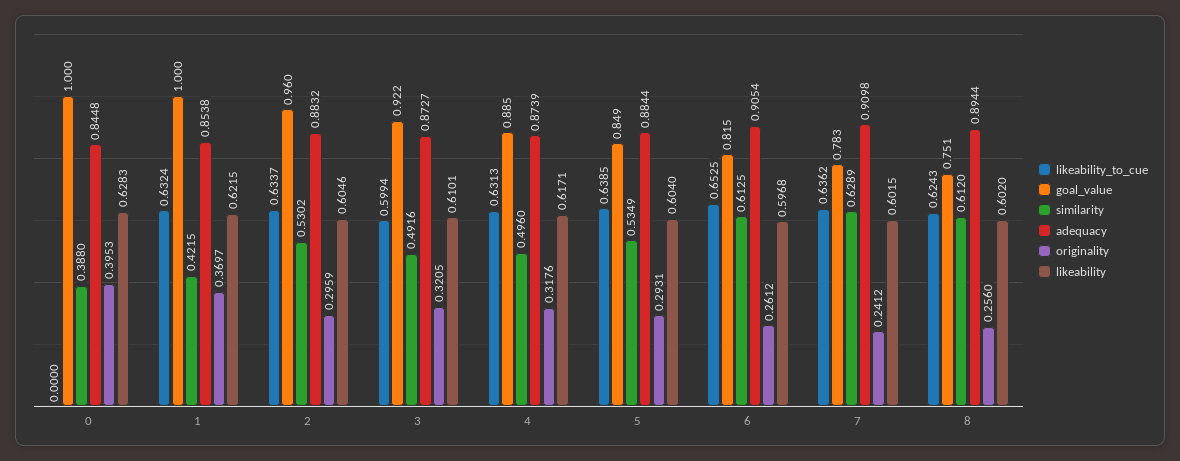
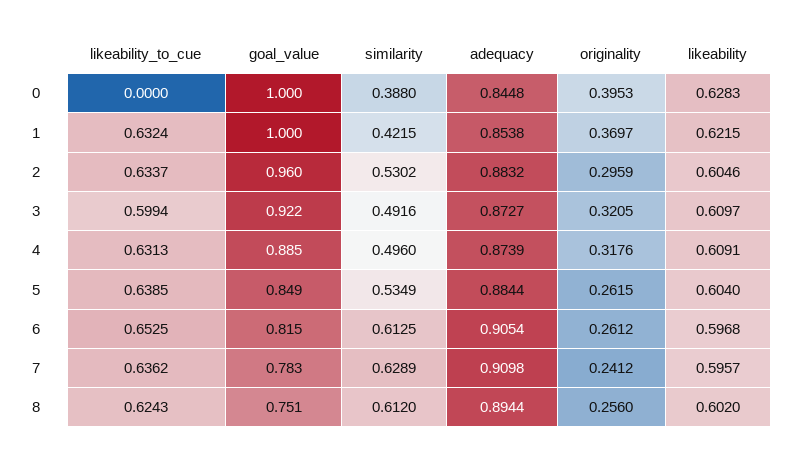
  {
    "likeability_to_cue": {
      "0": 0,
      "1": 0.6324,
      "2": 0.6337,
      "3": 0.5994,
      "4": 0.6313,
      "5": 0.6385,
      "6": 0.6525,
      "7": 0.6362,
      "8": 0.6243
    },
    "goal_value": {
      "0": 1,
      "1": 1,
      "2": 0.96,
      "3": 0.922,
      "4": 0.885,
      "5": 0.849,
      "6": 0.815,
      "7": 0.783,
      "8": 0.751
    },
    "similarity": {
      "0": 0.388,
      "1": 0.4215,
      "2": 0.5302,
      "3": 0.4916,
      "4": 0.496,
      "5": 0.5349,
      "6": 0.6125,
      "7": 0.6289,
      "8": 0.612
    },
    "adequacy": {
      "0": 0.8448,
      "1": 0.8538,
      "2": 0.8832,
      "3": 0.8727,
      "4": 0.8739,
      "5": 0.8844,
      "6": 0.9054,
      "7": 0.9098,
      "8": 0.8944
    },
    "originality": {
      "0": 0.3953,
      "1": 0.3697,
      "2": 0.2959,
      "3": 0.3205,
      "4": 0.3176,
-     "5": 0.2931,
+     "5": 0.2615,
      "6": 0.2612,
      "7": 0.2412,
      "8": 0.256
    },
    "likeability": {
      "0": 0.6283,
      "1": 0.6215,
      "2": 0.6046,
-     "3": 0.6101,
+     "3": 0.6097,
-     "4": 0.6171,
+     "4": 0.6091,
      "5": 0.604,
      "6": 0.5968,
-     "7": 0.6015,
+     "7": 0.5957,
      "8": 0.602
    }
  }

